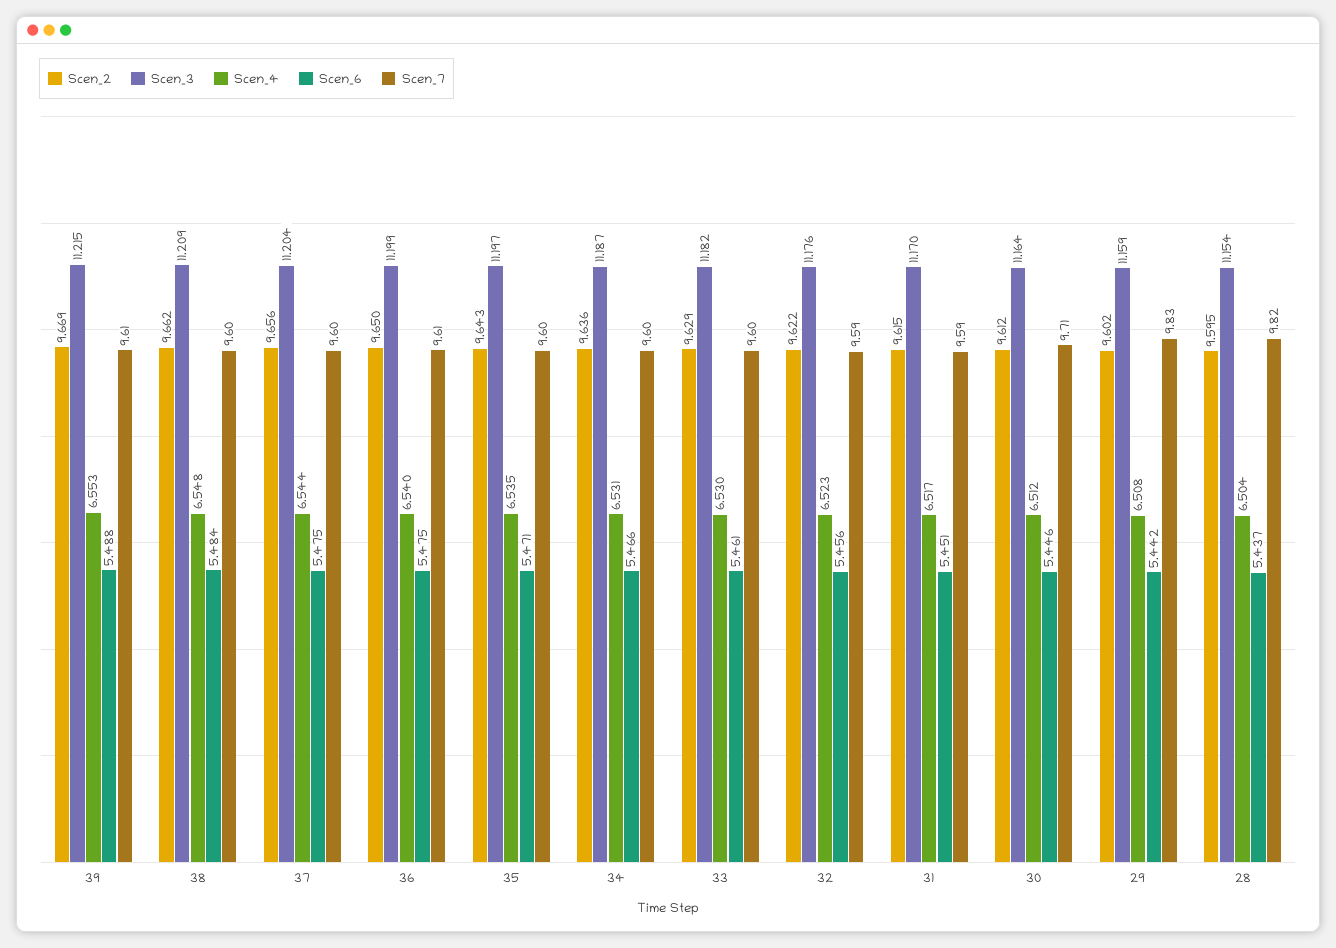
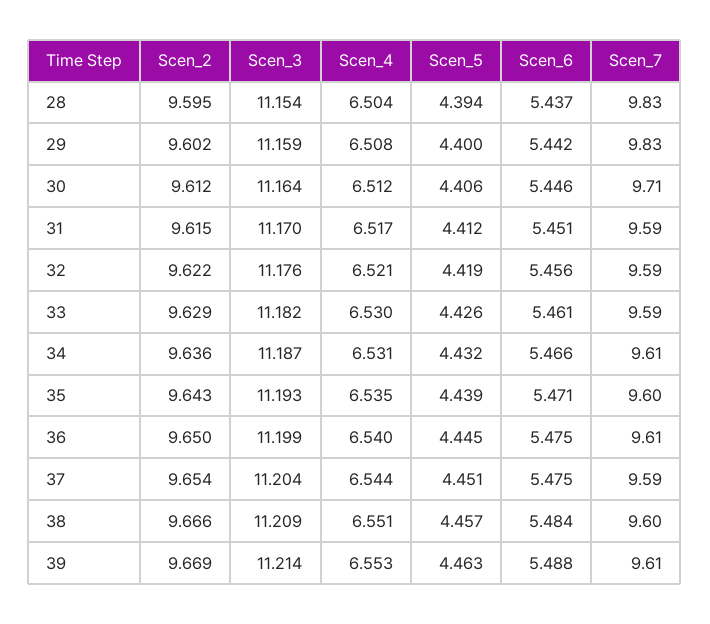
  {
    "Scen_2": {
      "39": 9.669,
-     "38": 9.662,
+     "38": 9.666,
-     "37": 9.656,
+     "37": 9.654,
      "36": 9.65,
      "35": 9.643,
      "34": 9.636,
      "33": 9.629,
      "32": 9.622,
      "31": 9.615,
      "30": 9.612,
      "29": 9.602,
      "28": 9.595
    },
    "Scen_3": {
-     "39": 11.215,
+     "39": 11.214,
      "38": 11.209,
      "37": 11.204,
      "36": 11.199,
-     "35": 11.197,
+     "35": 11.193,
      "34": 11.187,
      "33": 11.182,
      "32": 11.176,
      "31": 11.17,
      "30": 11.164,
      "29": 11.159,
      "28": 11.154
    },
    "Scen_4": {
      "39": 6.553,
-     "38": 6.548,
+     "38": 6.551,
      "37": 6.544,
      "36": 6.54,
      "35": 6.535,
      "34": 6.531,
      "33": 6.53,
-     "32": 6.523,
+     "32": 6.521,
      "31": 6.517,
      "30": 6.512,
      "29": 6.508,
      "28": 6.504
    },
    "Scen_6": {
      "39": 5.488,
      "38": 5.484,
      "37": 5.475,
      "36": 5.475,
      "35": 5.471,
      "34": 5.466,
      "33": 5.461,
      "32": 5.456,
      "31": 5.451,
      "30": 5.446,
      "29": 5.442,
      "28": 5.437
    },
    "Scen_7": {
      "39": 9.61,
      "38": 9.6,
-     "37": 9.6,
+     "37": 9.59,
      "36": 9.61,
      "35": 9.6,
-     "34": 9.6,
+     "34": 9.61,
-     "33": 9.6,
+     "33": 9.59,
      "32": 9.59,
      "31": 9.59,
      "30": 9.71,
      "29": 9.83,
-     "28": 9.82
+     "28": 9.83
-   }
+   },
+   "Scen_5": {
+     "28": 4.394,
+     "29": 4.4,
+     "30": 4.406,
+     "31": 4.412,
+     "32": 4.419,
+     "33": 4.426,
+     "34": 4.432,
+     "35": 4.439,
+     "36": 4.445,
+     "37": 4.451,
+     "38": 4.457,
+     "39": 4.463
+   }
  }

